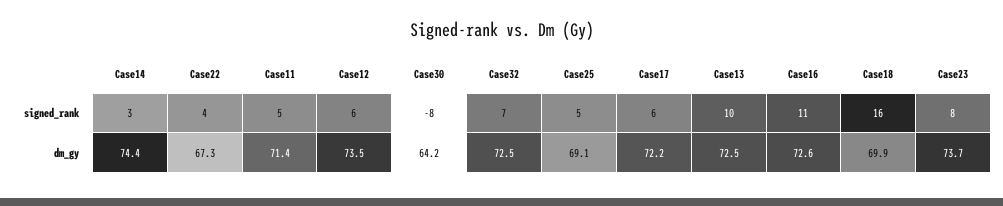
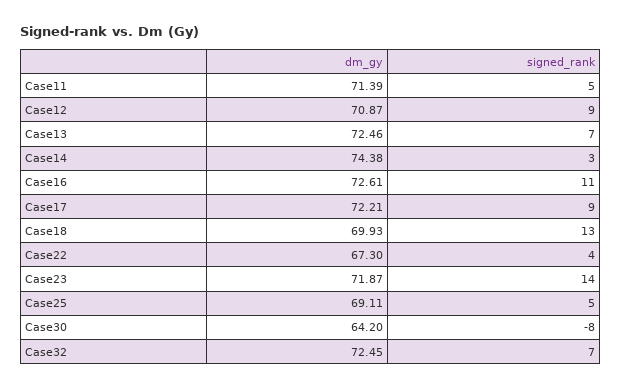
  {
    "Case14": {
      "signed_rank": 3,
      "dm_gy": 74.38
    },
    "Case22": {
      "signed_rank": 4,
      "dm_gy": 67.3
    },
    "Case11": {
      "signed_rank": 5,
      "dm_gy": 71.39
    },
    "Case12": {
-     "signed_rank": 6,
+     "signed_rank": 9,
-     "dm_gy": 73.5
+     "dm_gy": 70.87
    },
    "Case30": {
      "signed_rank": -8,
      "dm_gy": 64.2
    },
    "Case32": {
      "signed_rank": 7,
      "dm_gy": 72.45
    },
    "Case25": {
      "signed_rank": 5,
      "dm_gy": 69.11
    },
    "Case17": {
-     "signed_rank": 6,
+     "signed_rank": 9,
      "dm_gy": 72.21
    },
    "Case13": {
-     "signed_rank": 10,
+     "signed_rank": 7,
      "dm_gy": 72.46
    },
    "Case16": {
      "signed_rank": 11,
      "dm_gy": 72.61
    },
    "Case18": {
-     "signed_rank": 16,
+     "signed_rank": 13,
      "dm_gy": 69.93
    },
    "Case23": {
-     "signed_rank": 8,
+     "signed_rank": 14,
-     "dm_gy": 73.7
+     "dm_gy": 71.87
    }
  }

